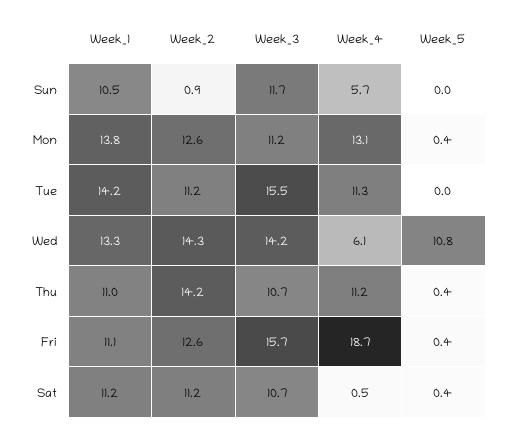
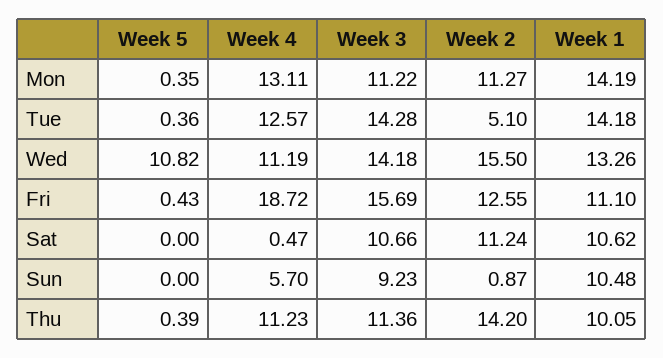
  {
    "Week_1": {
      "Sun": 10.48,
-     "Mon": 13.8,
+     "Mon": 14.19,
      "Tue": 14.18,
      "Wed": 13.26,
-     "Thu": 11,
+     "Thu": 10.05,
      "Fri": 11.1,
-     "Sat": 11.2
+     "Sat": 10.62
    },
    "Week_2": {
      "Sun": 0.87,
-     "Mon": 12.6,
+     "Mon": 11.27,
-     "Tue": 11.2,
+     "Tue": 5.1,
-     "Wed": 14.3,
+     "Wed": 15.5,
      "Thu": 14.2,
      "Fri": 12.55,
      "Sat": 11.24
    },
    "Week_3": {
-     "Sun": 11.7,
+     "Sun": 9.23,
      "Mon": 11.22,
-     "Tue": 15.5,
+     "Tue": 14.28,
      "Wed": 14.18,
-     "Thu": 10.7,
+     "Thu": 11.36,
      "Fri": 15.69,
      "Sat": 10.66
    },
    "Week_4": {
      "Sun": 5.7,
      "Mon": 13.11,
-     "Tue": 11.3,
+     "Tue": 12.57,
-     "Wed": 6.1,
+     "Wed": 11.19,
      "Thu": 11.23,
      "Fri": 18.72,
      "Sat": 0.47
    },
    "Week_5": {
      "Sun": 0,
      "Mon": 0.35,
-     "Tue": 0,
+     "Tue": 0.36,
      "Wed": 10.82,
      "Thu": 0.39,
      "Fri": 0.43,
-     "Sat": 0.4
+     "Sat": 0
    }
  }

